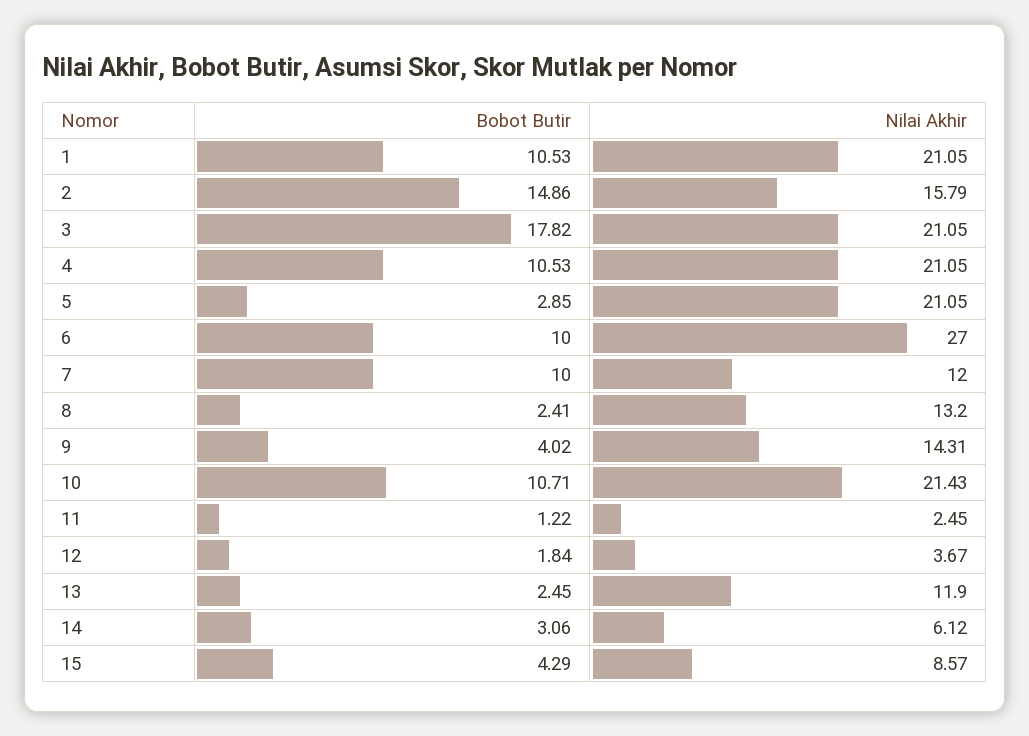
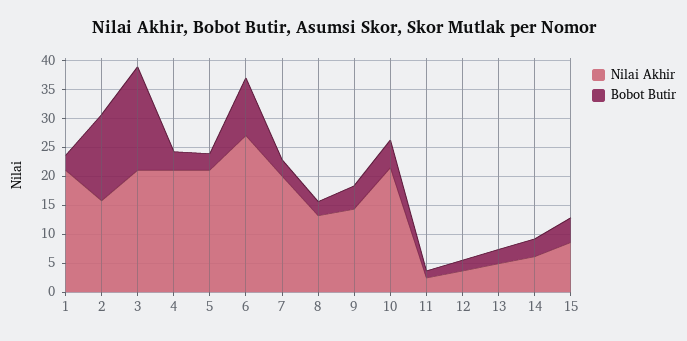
  {
    "Bobot Butir": {
-     "1": 10.53,
+     "1": 2.5,
      "2": 14.86,
      "3": 17.82,
-     "4": 10.53,
+     "4": 2.5,
      "5": 2.85,
      "6": 10,
-     "7": 10,
+     "7": 2.5,
      "8": 2.41,
      "9": 4.02,
-     "10": 10.71,
+     "10": 5,
      "11": 1.22,
      "12": 1.84,
      "13": 2.45,
      "14": 3.06,
      "15": 4.29
    },
    "Nilai Akhir": {
      "1": 21.05,
      "2": 15.79,
      "3": 21.05,
      "4": 21.05,
      "5": 21.05,
      "6": 27,
-     "7": 12,
+     "7": 20,
      "8": 13.2,
      "9": 14.31,
      "10": 21.43,
      "11": 2.45,
      "12": 3.67,
-     "13": 11.9,
+     "13": 5,
      "14": 6.12,
      "15": 8.57
    }
  }

